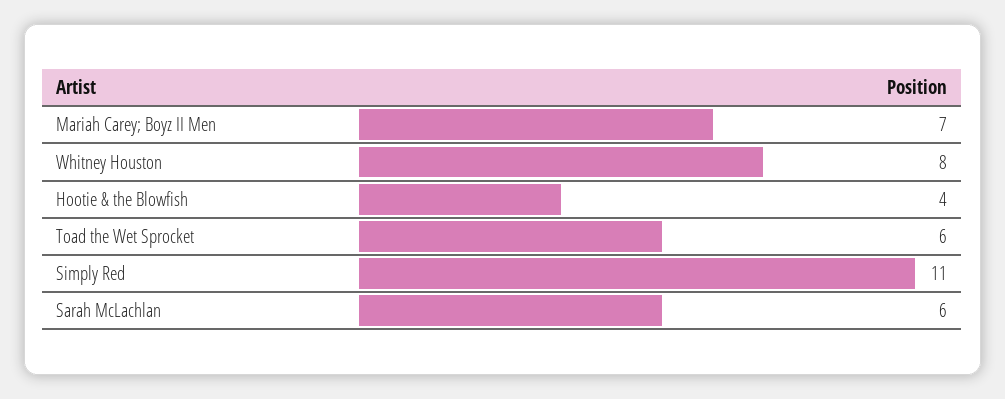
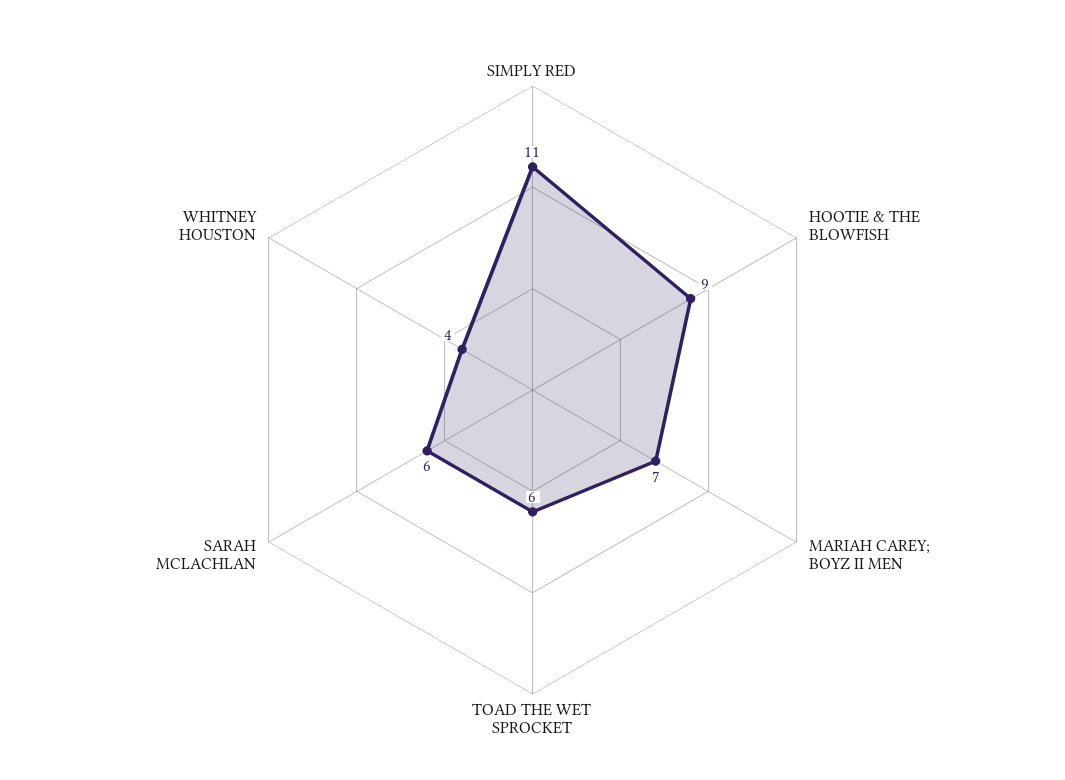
  {
    "Mariah Carey; Boyz II Men": 7,
-   "Whitney Houston": 8,
+   "Whitney Houston": 4,
-   "Hootie & the Blowfish": 4,
+   "Hootie & the Blowfish": 9,
    "Toad the Wet Sprocket": 6,
    "Simply Red": 11,
    "Sarah McLachlan": 6
  }

